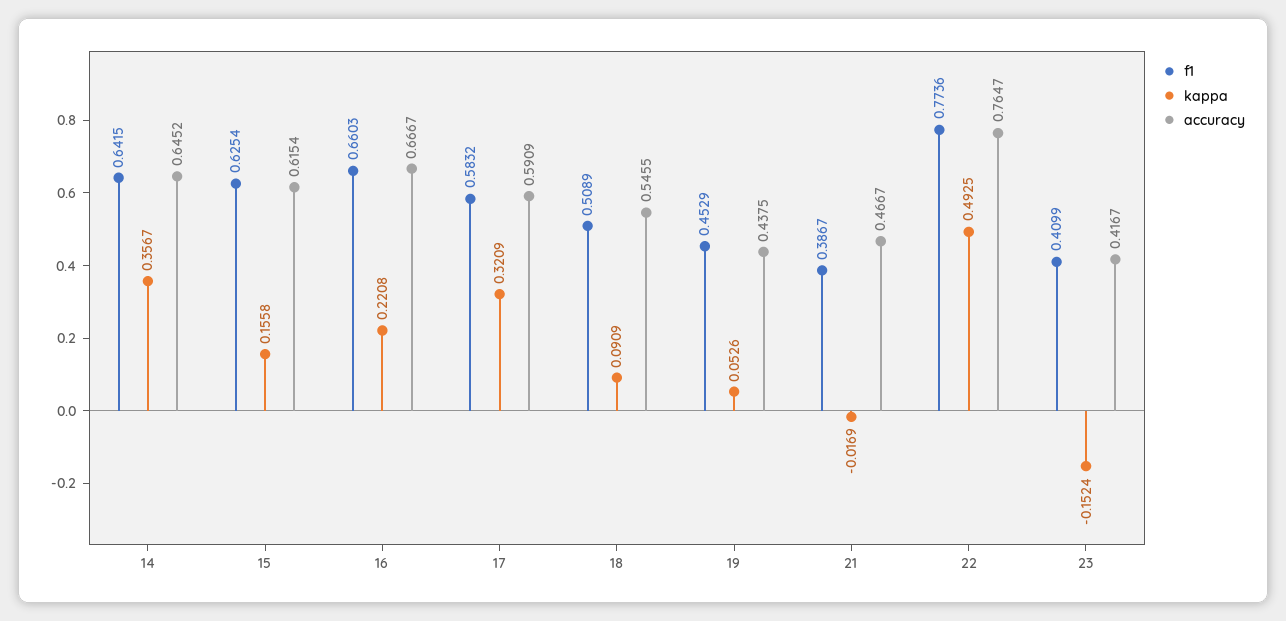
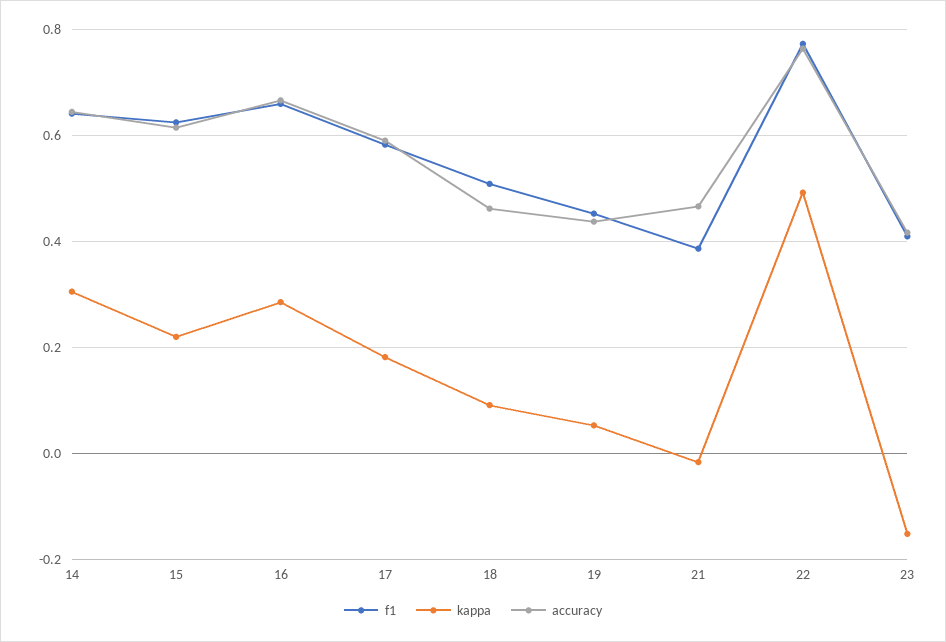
  {
    "f1": {
      "14": 0.6415,
      "15": 0.6254,
      "16": 0.6603,
      "17": 0.5832,
      "18": 0.5089,
      "19": 0.4529,
      "21": 0.3867,
      "22": 0.7736,
      "23": 0.4099
    },
    "kappa": {
-     "14": 0.3567,
+     "14": 0.3,
-     "15": 0.1558,
+     "15": 0.22,
-     "16": 0.2208,
+     "16": 0.28,
-     "17": 0.3209,
+     "17": 0.18,
      "18": 0.0909,
      "19": 0.0526,
      "21": -0.0169,
      "22": 0.4925,
      "23": -0.1524
    },
    "accuracy": {
      "14": 0.6452,
      "15": 0.6154,
      "16": 0.6667,
      "17": 0.5909,
-     "18": 0.5455,
+     "18": 0.46,
      "19": 0.4375,
      "21": 0.4667,
      "22": 0.7647,
      "23": 0.4167
    }
  }

